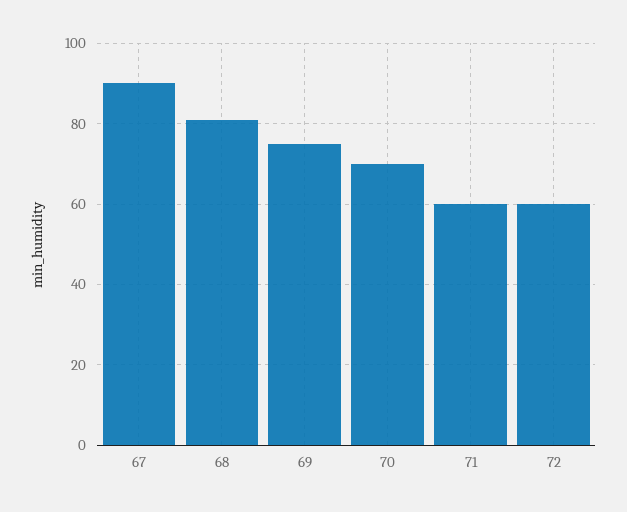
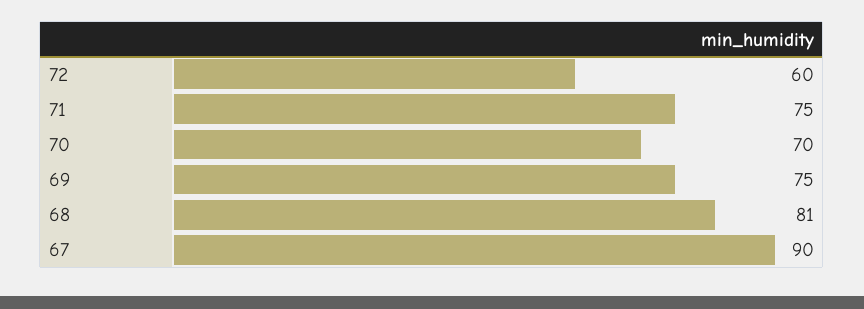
  {
    "67": 90,
    "68": 81,
    "69": 75,
    "70": 70,
-   "71": 60,
+   "71": 75,
    "72": 60
  }

